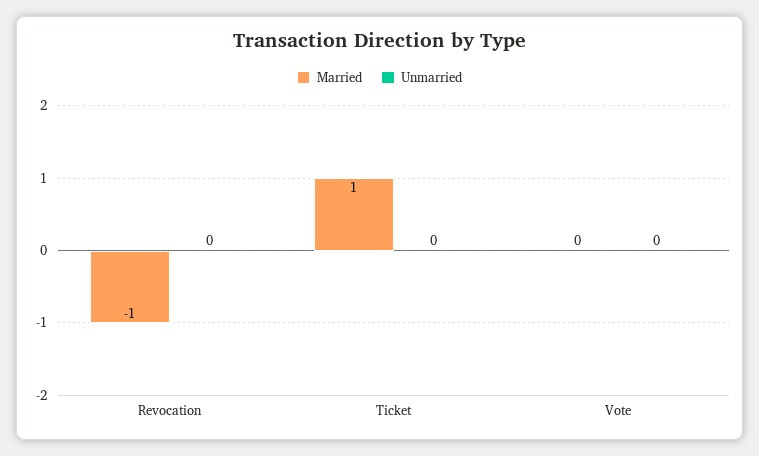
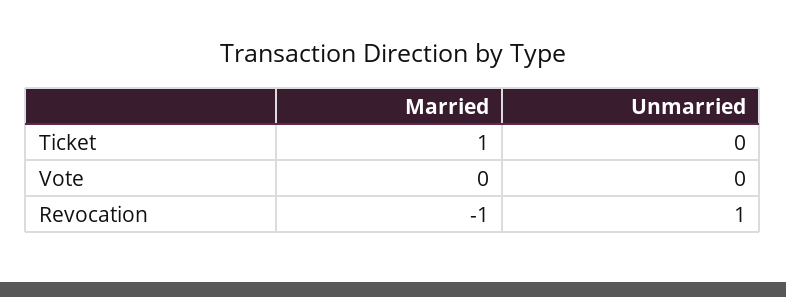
  {
    "Married": {
      "Revocation": -1,
      "Ticket": 1,
      "Vote": 0
    },
    "Unmarried": {
-     "Revocation": 0,
+     "Revocation": 1,
      "Ticket": 0,
      "Vote": 0
    }
  }

